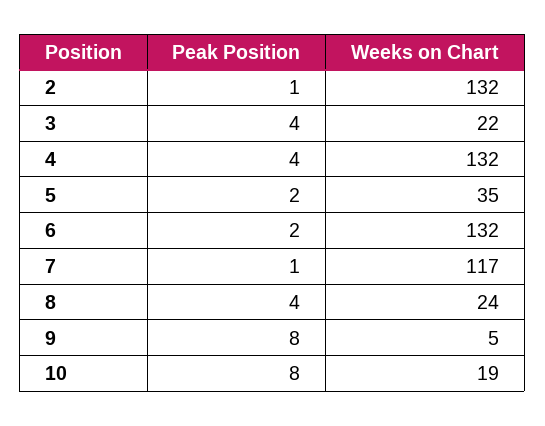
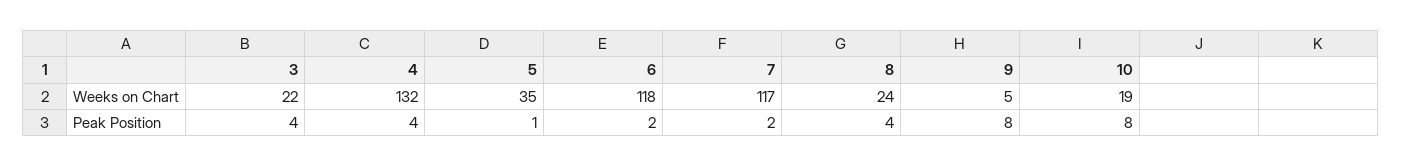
  {
    "Peak Position": {
-     "2": 1,
      "3": 4,
      "4": 4,
-     "5": 2,
+     "5": 1,
      "6": 2,
-     "7": 1,
+     "7": 2,
      "8": 4,
      "9": 8,
      "10": 8
    },
    "Weeks on Chart": {
-     "2": 132,
      "3": 22,
      "4": 132,
      "5": 35,
-     "6": 132,
+     "6": 118,
      "7": 117,
      "8": 24,
      "9": 5,
      "10": 19
    }
  }

